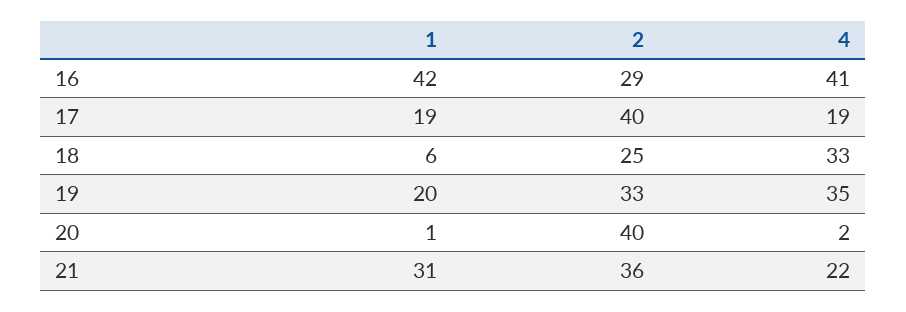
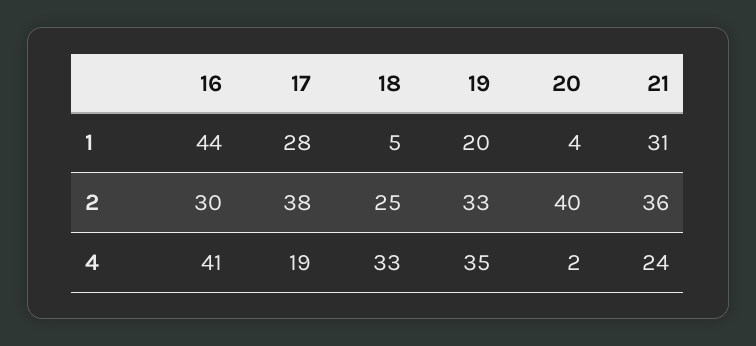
  {
    "1": {
-     "16": 42,
+     "16": 44,
-     "17": 19,
+     "17": 28,
-     "18": 6,
+     "18": 5,
      "19": 20,
-     "20": 1,
+     "20": 4,
      "21": 31
    },
    "2": {
-     "16": 29,
+     "16": 30,
-     "17": 40,
+     "17": 38,
      "18": 25,
      "19": 33,
      "20": 40,
      "21": 36
    },
    "4": {
      "16": 41,
      "17": 19,
      "18": 33,
      "19": 35,
      "20": 2,
-     "21": 22
+     "21": 24
    }
  }

